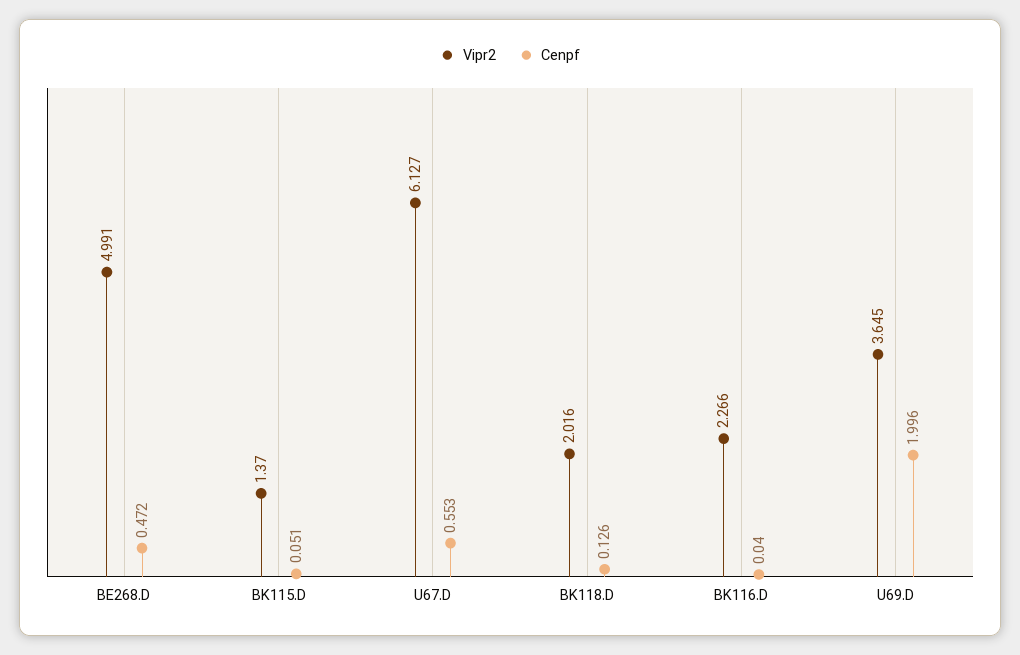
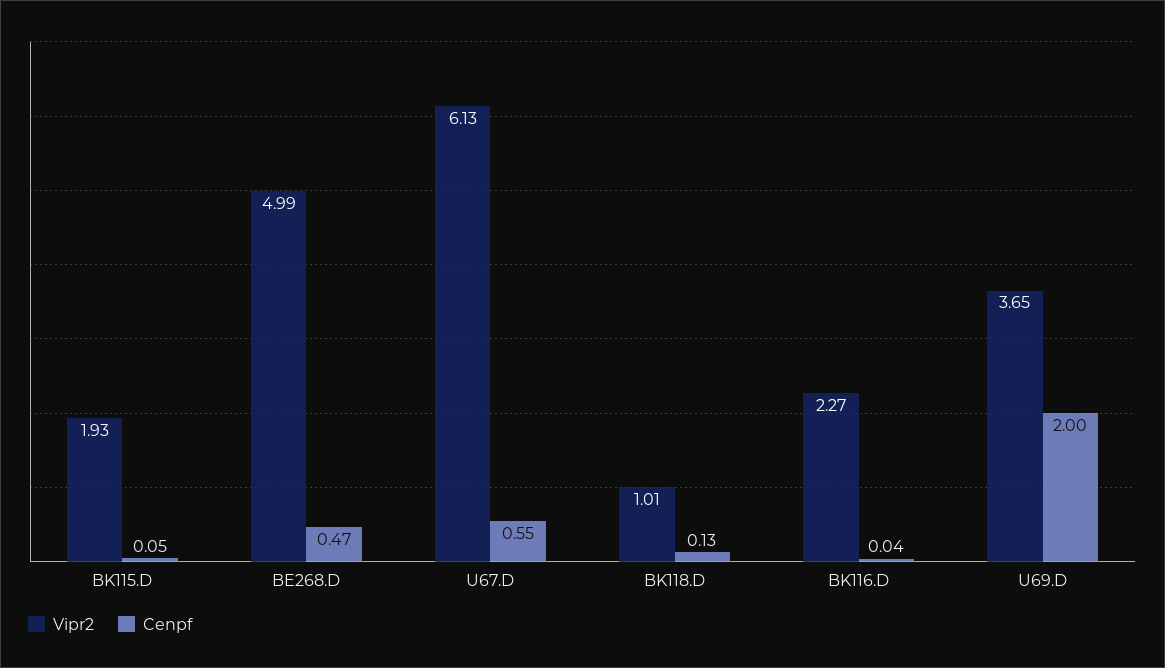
  {
    "Vipr2": {
      "BE268.D": 4.991,
-     "BK115.D": 1.37,
+     "BK115.D": 1.93,
      "U67.D": 6.127,
-     "BK118.D": 2.016,
+     "BK118.D": 1.01,
      "BK116.D": 2.266,
      "U69.D": 3.645
    },
    "Cenpf": {
      "BE268.D": 0.472,
      "BK115.D": 0.051,
      "U67.D": 0.553,
      "BK118.D": 0.126,
      "BK116.D": 0.04,
      "U69.D": 1.996
    }
  }

